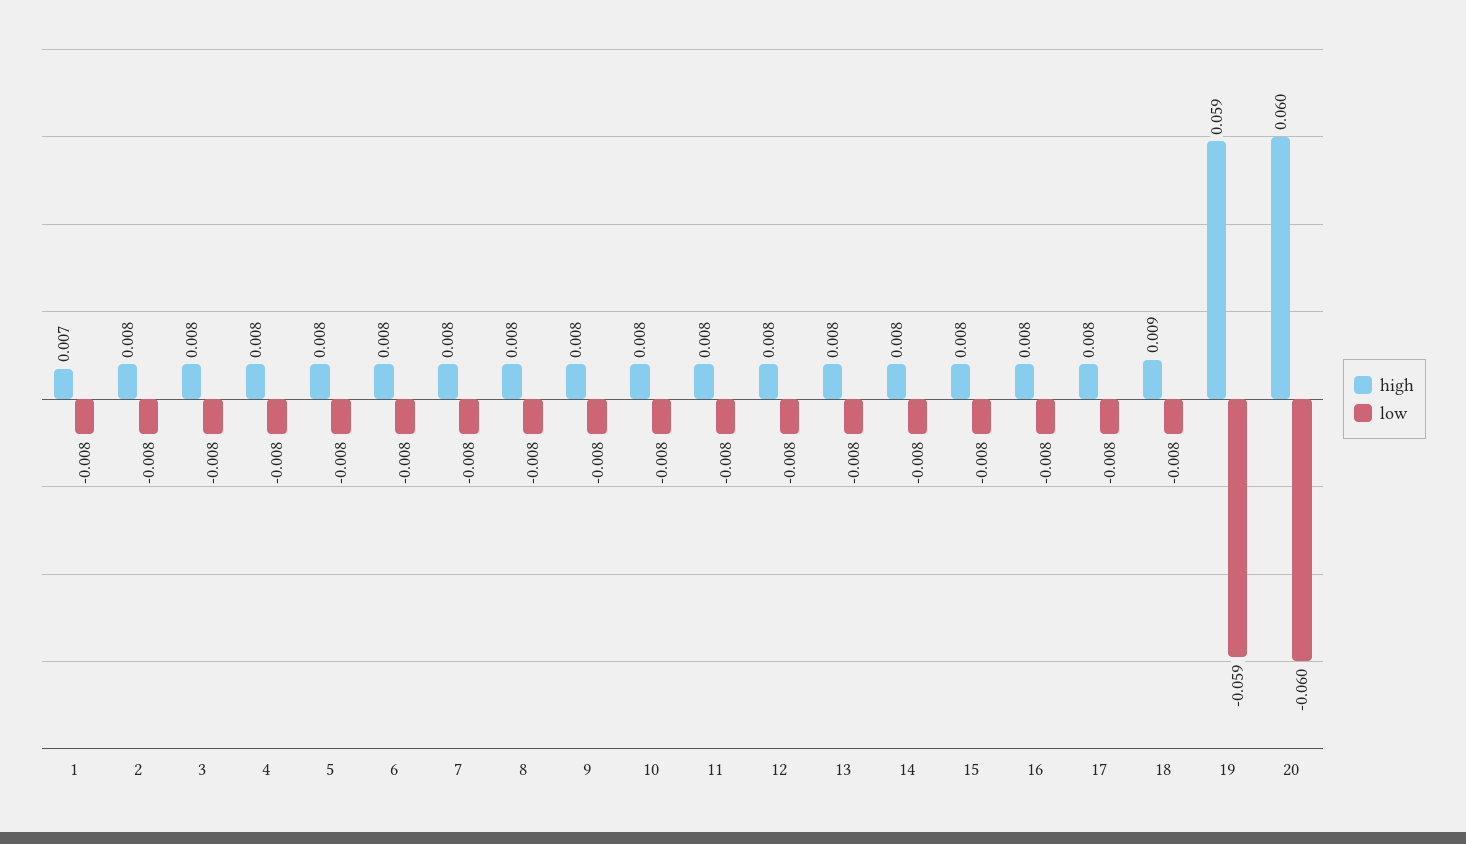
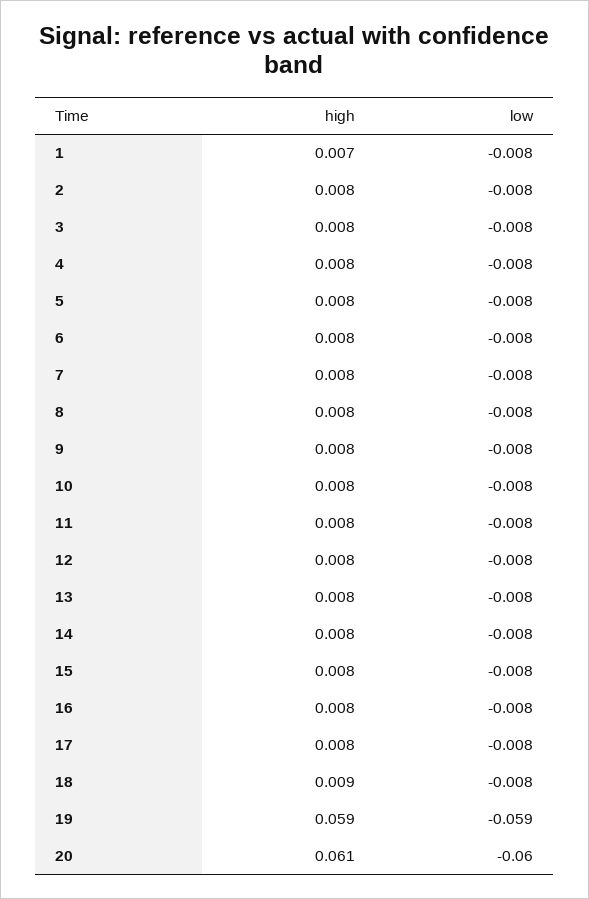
  {
    "high": {
      "1": 0.007,
      "2": 0.008,
      "3": 0.008,
      "4": 0.008,
      "5": 0.008,
      "6": 0.008,
      "7": 0.008,
      "8": 0.008,
      "9": 0.008,
      "10": 0.008,
      "11": 0.008,
      "12": 0.008,
      "13": 0.008,
      "14": 0.008,
      "15": 0.008,
      "16": 0.008,
      "17": 0.008,
      "18": 0.009,
      "19": 0.059,
-     "20": 0.06
+     "20": 0.061
    },
    "low": {
      "1": -0.008,
      "2": -0.008,
      "3": -0.008,
      "4": -0.008,
      "5": -0.008,
      "6": -0.008,
      "7": -0.008,
      "8": -0.008,
      "9": -0.008,
      "10": -0.008,
      "11": -0.008,
      "12": -0.008,
      "13": -0.008,
      "14": -0.008,
      "15": -0.008,
      "16": -0.008,
      "17": -0.008,
      "18": -0.008,
      "19": -0.059,
      "20": -0.06
    }
  }

